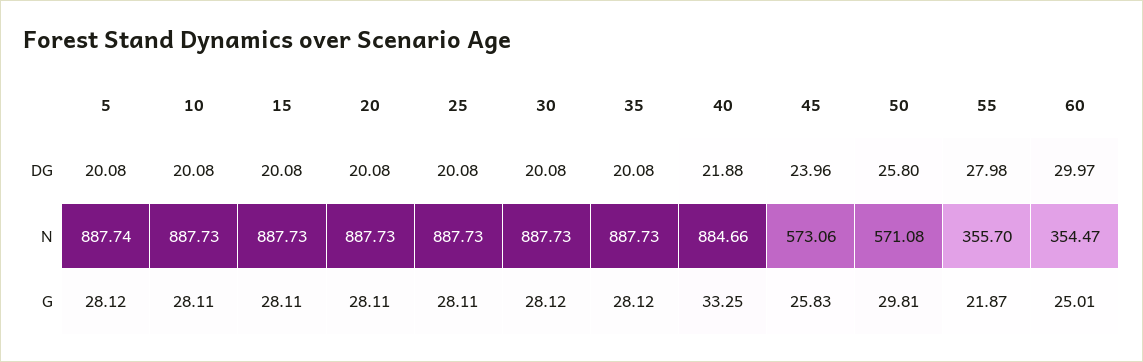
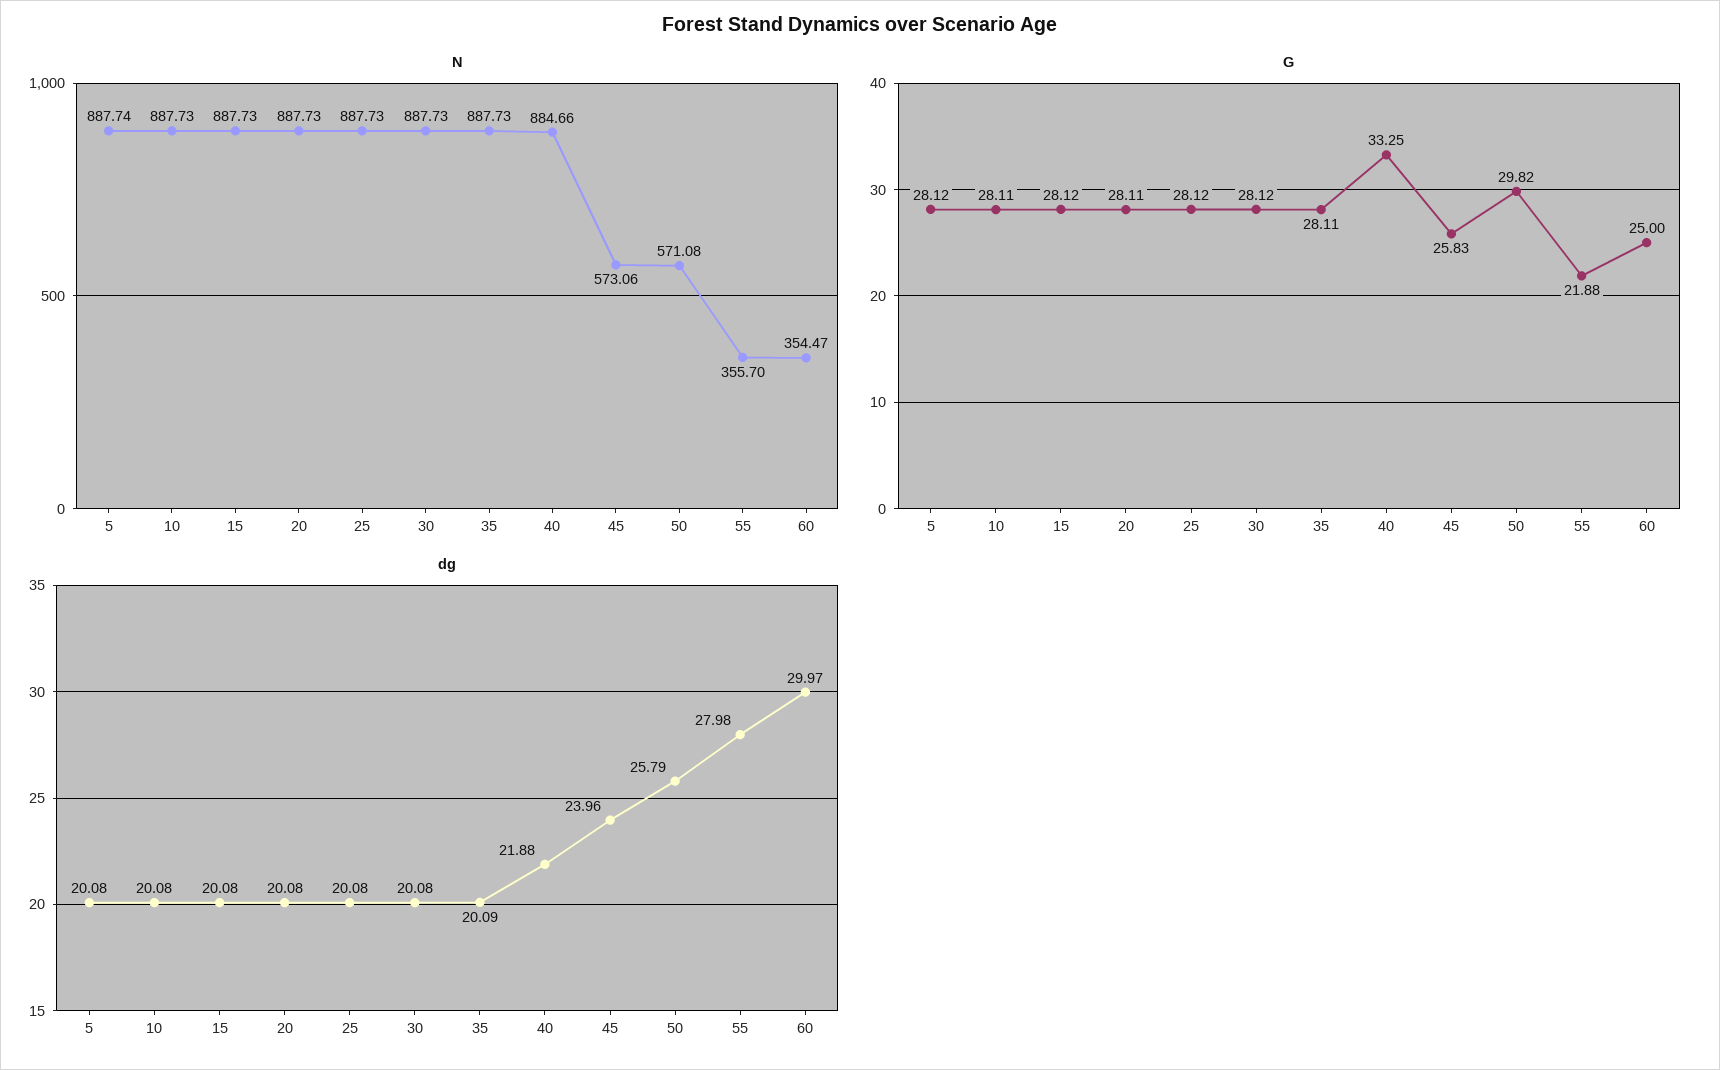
  {
    "DG": {
      "5": 20.08,
      "10": 20.08,
      "15": 20.08,
      "20": 20.08,
      "25": 20.08,
      "30": 20.08,
-     "35": 20.08,
+     "35": 20.09,
      "40": 21.88,
      "45": 23.96,
-     "50": 25.8,
+     "50": 25.79,
      "55": 27.98,
      "60": 29.97
    },
    "N": {
      "5": 887.74,
      "10": 887.73,
      "15": 887.73,
      "20": 887.73,
      "25": 887.73,
      "30": 887.73,
      "35": 887.73,
      "40": 884.66,
      "45": 573.06,
      "50": 571.08,
      "55": 355.7,
      "60": 354.47
    },
    "G": {
      "5": 28.12,
      "10": 28.11,
-     "15": 28.11,
+     "15": 28.12,
      "20": 28.11,
-     "25": 28.11,
+     "25": 28.12,
      "30": 28.12,
-     "35": 28.12,
+     "35": 28.11,
      "40": 33.25,
      "45": 25.83,
-     "50": 29.81,
+     "50": 29.82,
-     "55": 21.87,
+     "55": 21.88,
-     "60": 25.01
+     "60": 25
    }
  }

